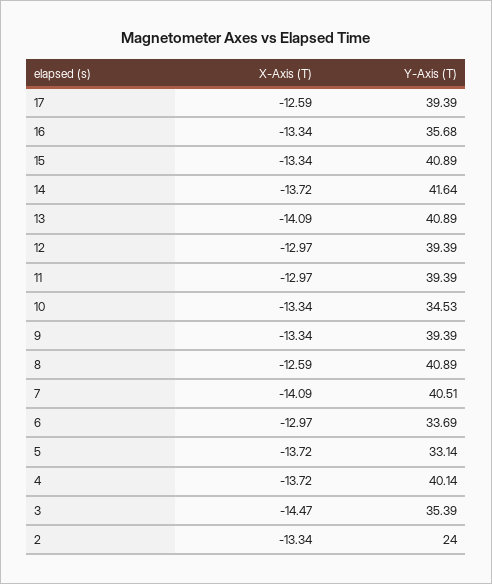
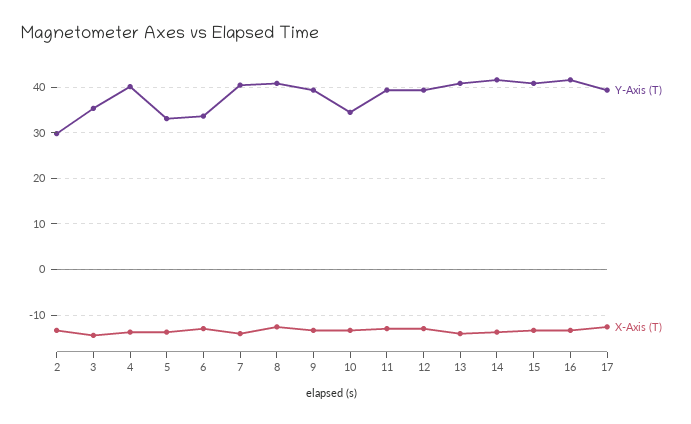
  {
    "X-Axis (T)": {
      "17": -12.59,
      "16": -13.34,
      "15": -13.34,
      "14": -13.72,
      "13": -14.09,
      "12": -12.97,
      "11": -12.97,
      "10": -13.34,
      "9": -13.34,
      "8": -12.59,
      "7": -14.09,
      "6": -12.97,
      "5": -13.72,
      "4": -13.72,
      "3": -14.47,
      "2": -13.34
    },
    "Y-Axis (T)": {
      "17": 39.39,
-     "16": 35.68,
+     "16": 42,
      "15": 40.89,
      "14": 41.64,
      "13": 40.89,
      "12": 39.39,
      "11": 39.39,
      "10": 34.53,
      "9": 39.39,
      "8": 40.89,
      "7": 40.51,
      "6": 33.69,
      "5": 33.14,
      "4": 40.14,
      "3": 35.39,
-     "2": 24
+     "2": 30
    }
  }

